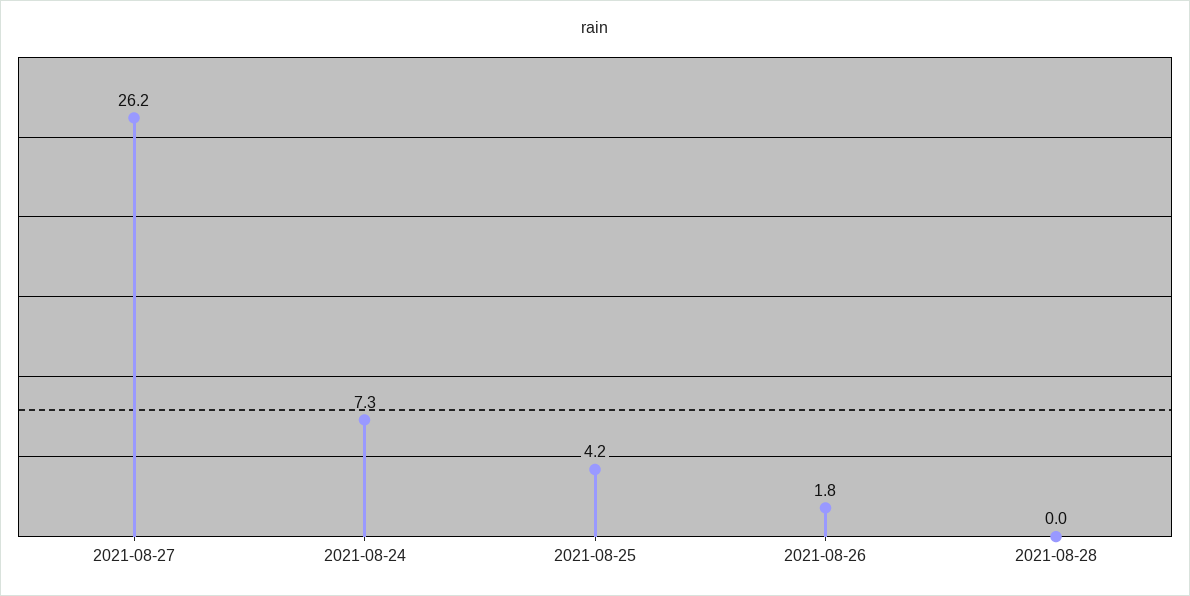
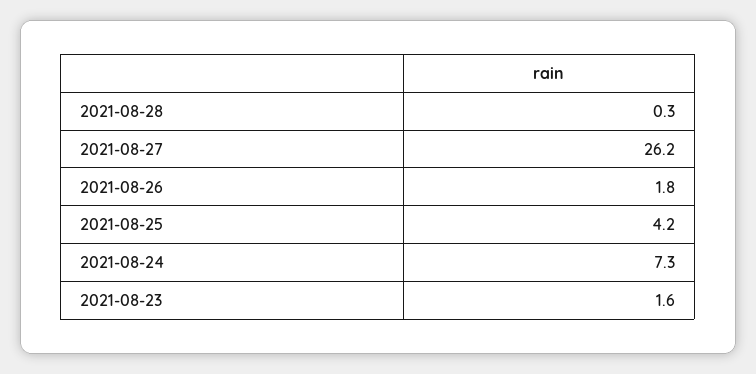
  {
    "2021-08-27": 26.2,
    "2021-08-24": 7.3,
    "2021-08-25": 4.2,
    "2021-08-26": 1.8,
-   "2021-08-28": 0
+   "2021-08-28": 0.3,
+   "2021-08-23": 1.6
  }

